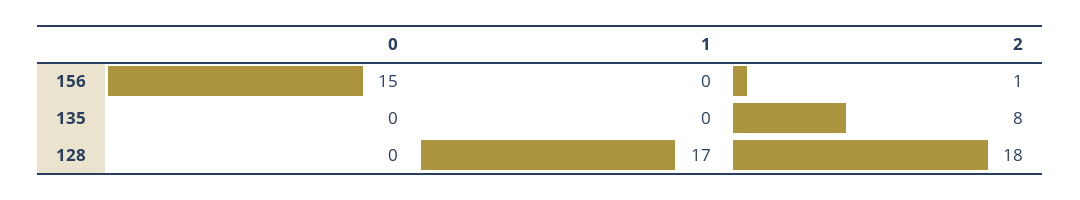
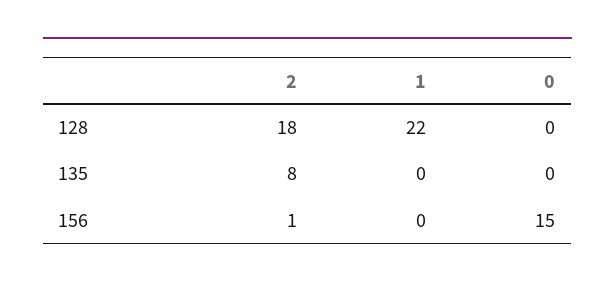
  {
    "0": {
      "156": 15,
      "135": 0,
      "128": 0
    },
    "1": {
      "156": 0,
      "135": 0,
-     "128": 17
+     "128": 22
    },
    "2": {
      "156": 1,
      "135": 8,
      "128": 18
    }
  }

